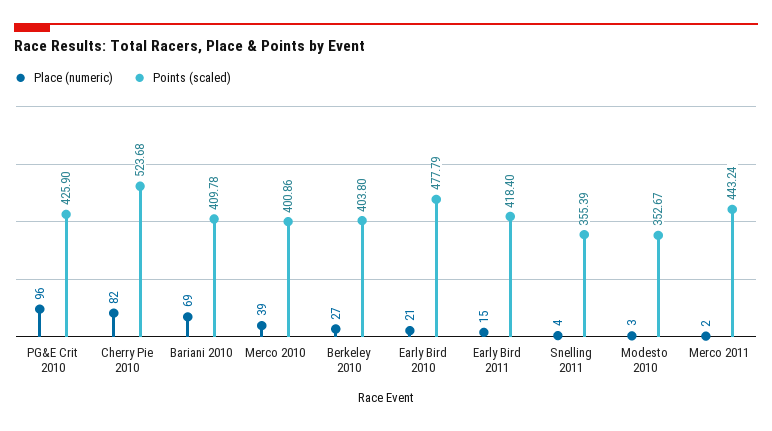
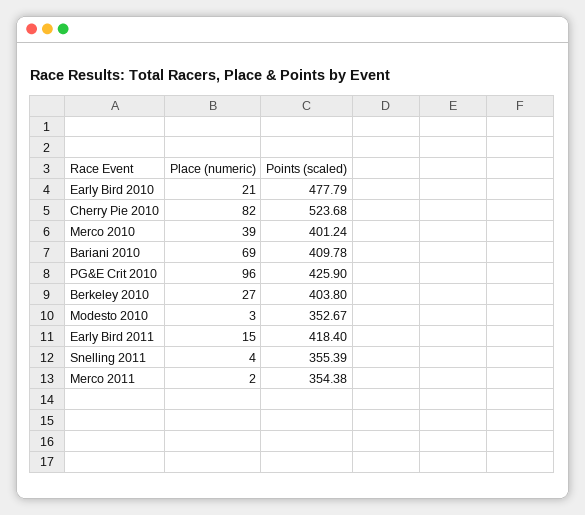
  {
    "Place (numeric)": {
      "PG&E Crit 2010": 96,
      "Cherry Pie 2010": 82,
      "Bariani 2010": 69,
      "Merco 2010": 39,
      "Berkeley 2010": 27,
      "Early Bird 2010": 21,
      "Early Bird 2011": 15,
      "Snelling 2011": 4,
      "Modesto 2010": 3,
      "Merco 2011": 2
    },
    "Points (scaled)": {
      "PG&E Crit 2010": 425.9,
      "Cherry Pie 2010": 523.68,
      "Bariani 2010": 409.78,
-     "Merco 2010": 400.86,
+     "Merco 2010": 401.24,
      "Berkeley 2010": 403.8,
      "Early Bird 2010": 477.79,
      "Early Bird 2011": 418.4,
      "Snelling 2011": 355.39,
      "Modesto 2010": 352.67,
-     "Merco 2011": 443.24
+     "Merco 2011": 354.38
    }
  }

